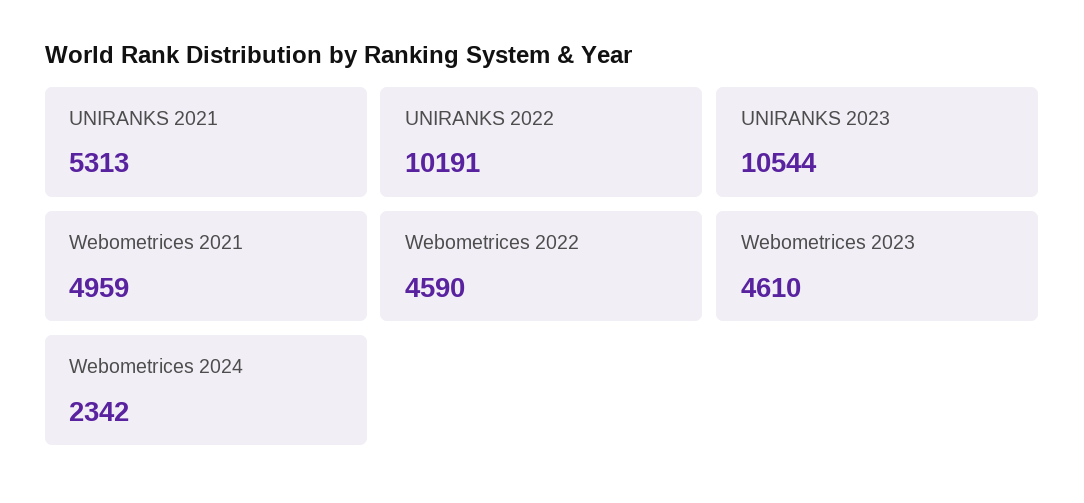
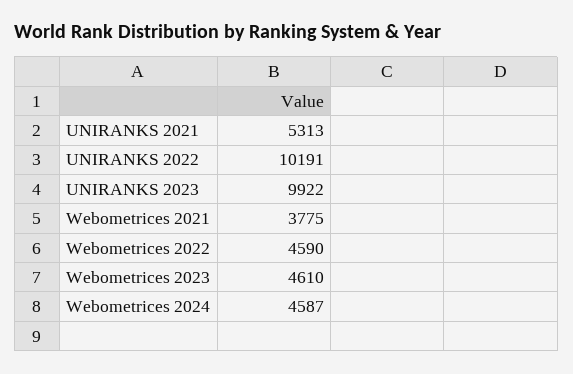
  {
    "UNIRANKS 2021": 5313,
    "UNIRANKS 2022": 10191,
-   "UNIRANKS 2023": 10544,
+   "UNIRANKS 2023": 9922,
-   "Webometrices 2021": 4959,
+   "Webometrices 2021": 3775,
    "Webometrices 2022": 4590,
    "Webometrices 2023": 4610,
-   "Webometrices 2024": 2342
+   "Webometrices 2024": 4587
  }

